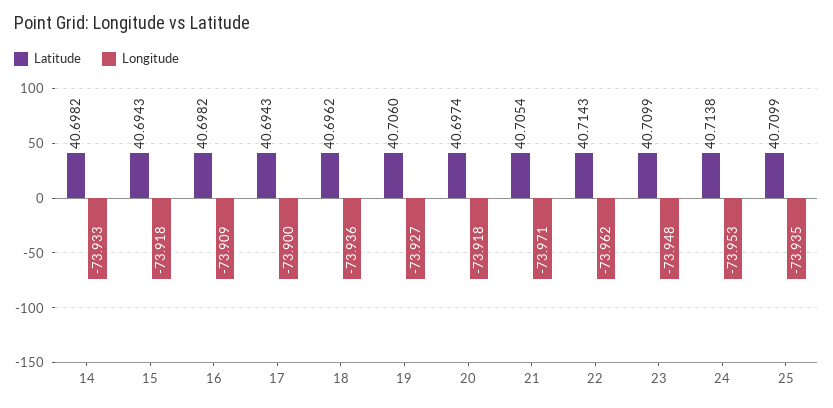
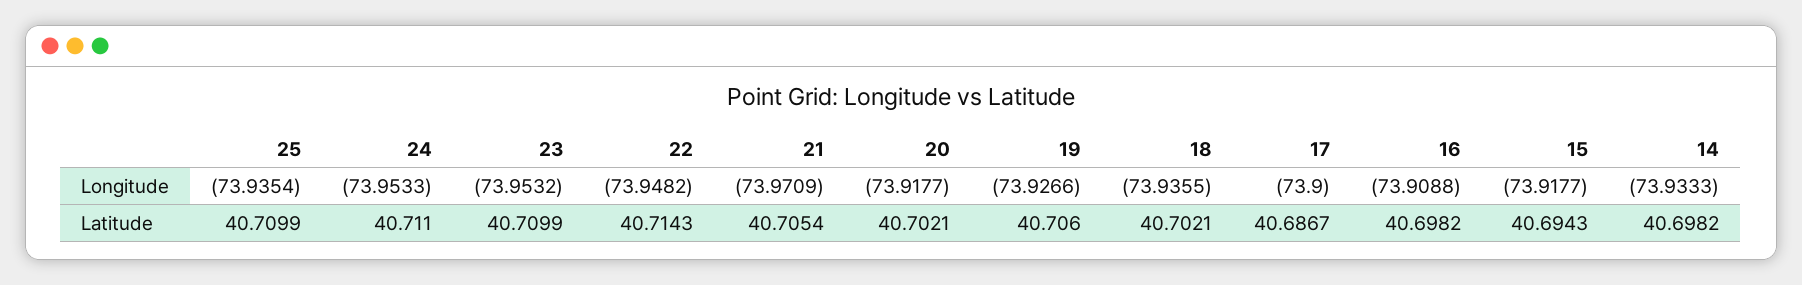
  {
    "Latitude": {
      "14": 40.6982,
      "15": 40.6943,
      "16": 40.6982,
-     "17": 40.6943,
+     "17": 40.6867,
-     "18": 40.6962,
+     "18": 40.7021,
      "19": 40.706,
-     "20": 40.6974,
+     "20": 40.7021,
      "21": 40.7054,
      "22": 40.7143,
      "23": 40.7099,
-     "24": 40.7138,
+     "24": 40.711,
      "25": 40.7099
    },
    "Longitude": {
      "14": -73.9333,
      "15": -73.9177,
      "16": -73.9088,
      "17": -73.9,
      "18": -73.9355,
      "19": -73.9266,
      "20": -73.9177,
      "21": -73.9709,
-     "22": -73.962,
+     "22": -73.9482,
-     "23": -73.948,
+     "23": -73.9532,
      "24": -73.9533,
      "25": -73.9354
    }
  }

